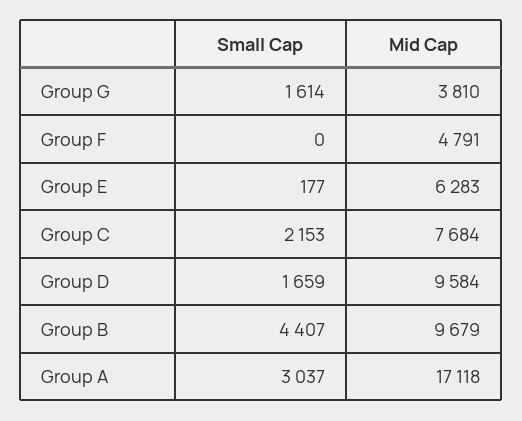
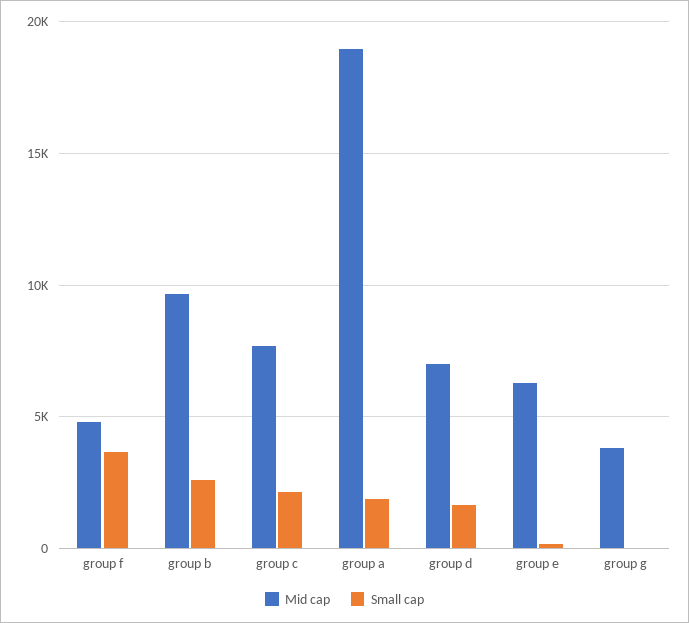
  {
    "Small Cap": {
-     "Group G": 1614,
+     "Group G": 0,
-     "Group F": 0,
+     "Group F": 3500,
      "Group E": 177,
      "Group C": 2153,
      "Group D": 1659,
-     "Group B": 4407,
+     "Group B": 2500,
-     "Group A": 3037
+     "Group A": 2000
    },
    "Mid Cap": {
      "Group G": 3810,
      "Group F": 4791,
      "Group E": 6283,
      "Group C": 7684,
-     "Group D": 9584,
+     "Group D": 7000,
      "Group B": 9679,
-     "Group A": 17118
+     "Group A": 19000
    }
  }

